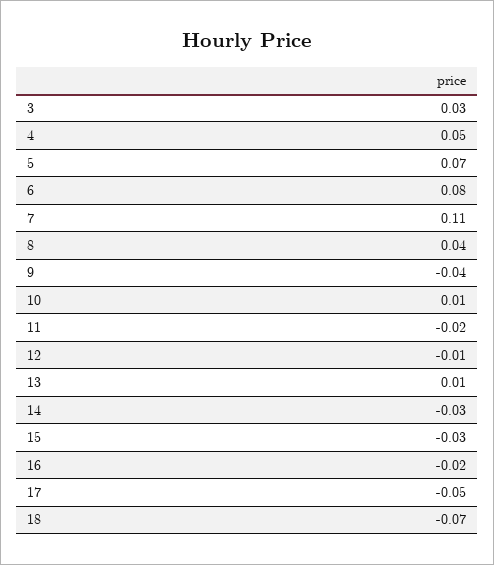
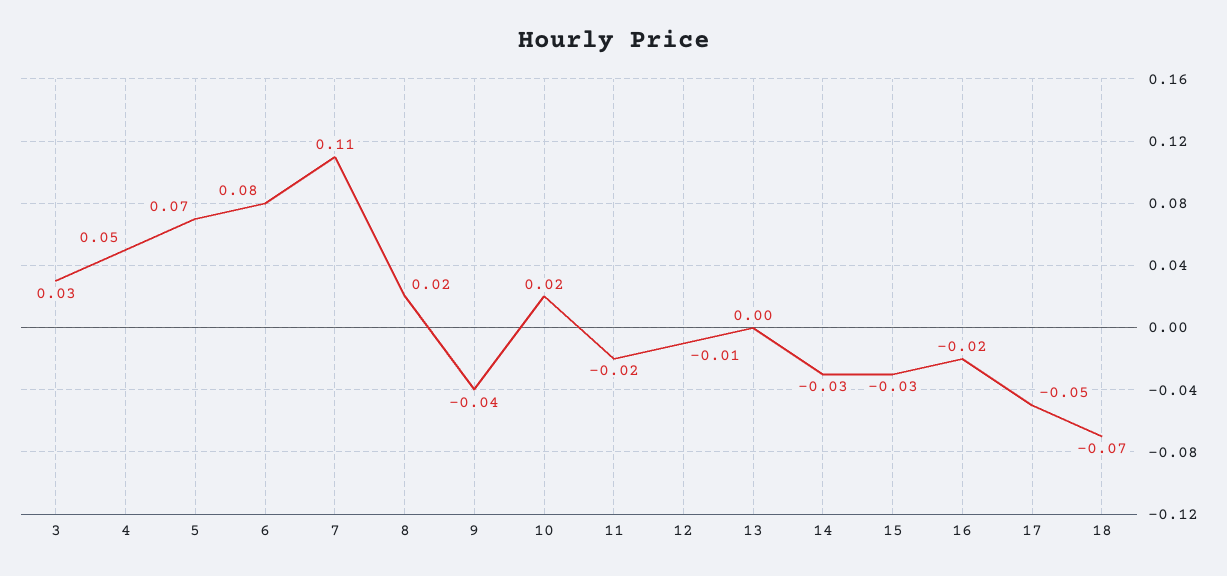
  {
    "3": 0.03,
    "4": 0.05,
    "5": 0.07,
    "6": 0.08,
    "7": 0.11,
-   "8": 0.04,
+   "8": 0.02,
    "9": -0.04,
-   "10": 0.01,
+   "10": 0.02,
    "11": -0.02,
    "12": -0.01,
-   "13": 0.01,
+   "13": 0,
    "14": -0.03,
    "15": -0.03,
    "16": -0.02,
    "17": -0.05,
    "18": -0.07
  }

